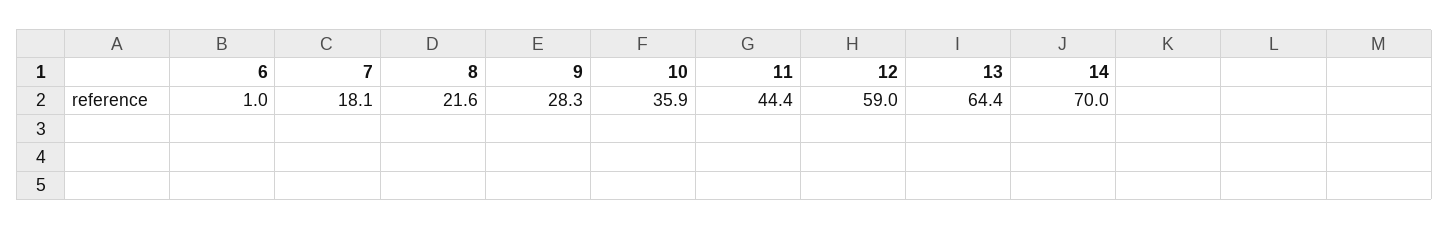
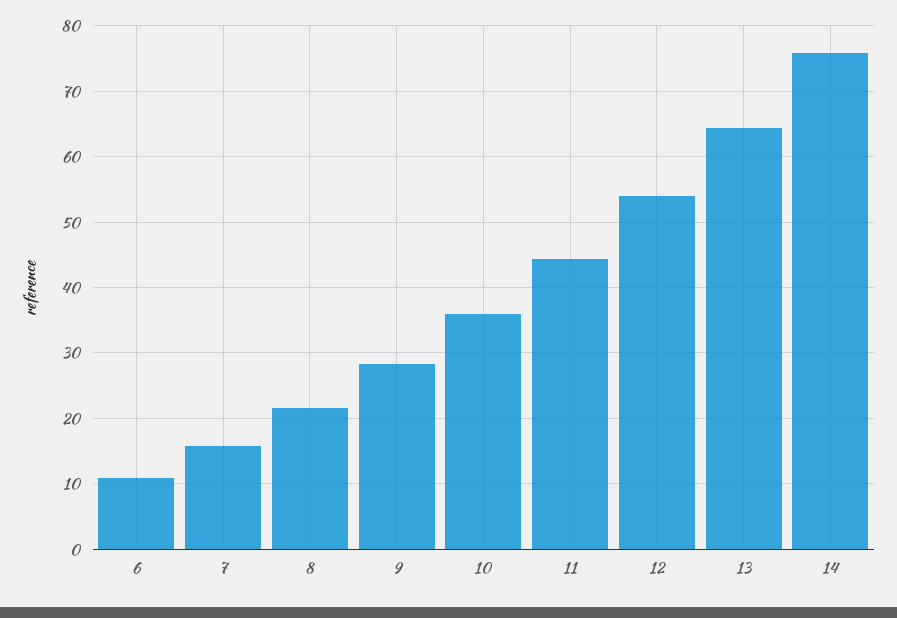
  {
-   "6": 1,
+   "6": 11,
-   "7": 18.1,
+   "7": 16,
    "8": 21.6,
    "9": 28.3,
    "10": 35.9,
    "11": 44.4,
-   "12": 59,
+   "12": 54,
    "13": 64.4,
-   "14": 70
+   "14": 76
  }

